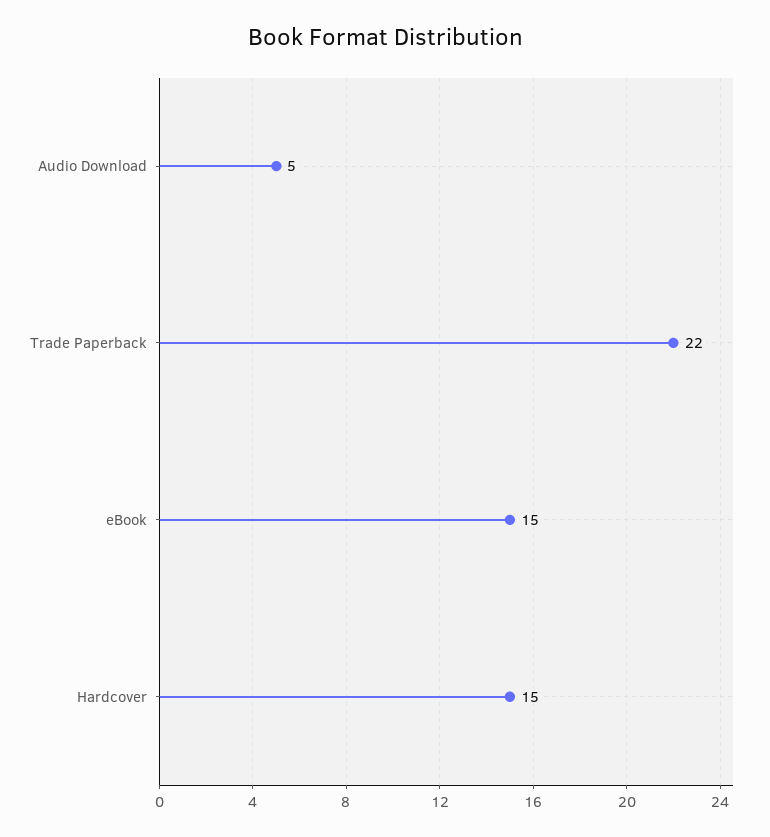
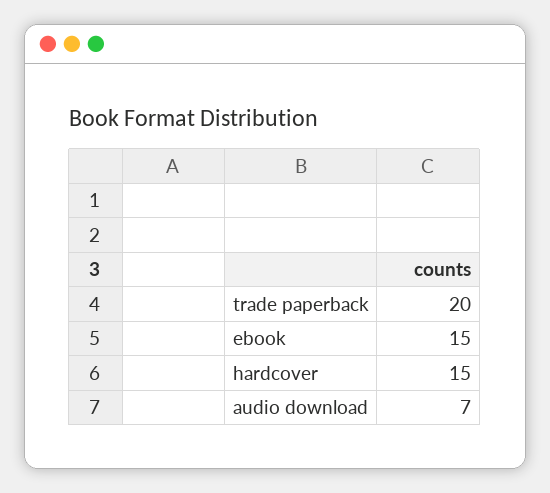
  {
-   "Audio Download": 5,
+   "Audio Download": 7,
-   "Trade Paperback": 22,
+   "Trade Paperback": 20,
    "eBook": 15,
    "Hardcover": 15
  }

